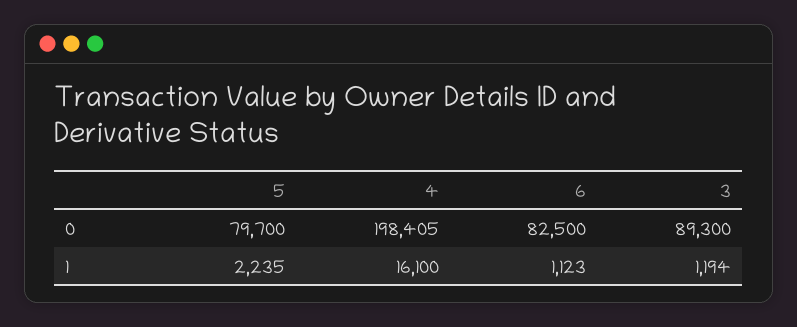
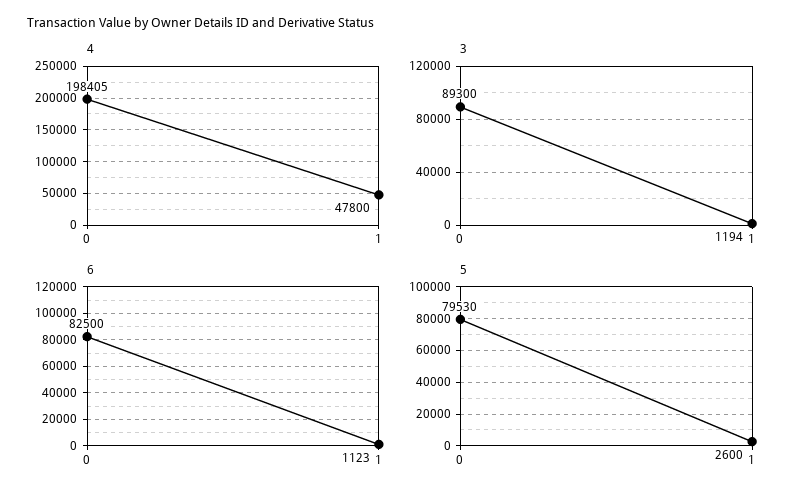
  {
    "5": {
-     "0": 79700,
+     "0": 79530,
-     "1": 2235
+     "1": 2600
    },
    "4": {
      "0": 198405,
-     "1": 16100
+     "1": 47800
    },
    "6": {
      "0": 82500,
      "1": 1123
    },
    "3": {
      "0": 89300,
      "1": 1194
    }
  }

